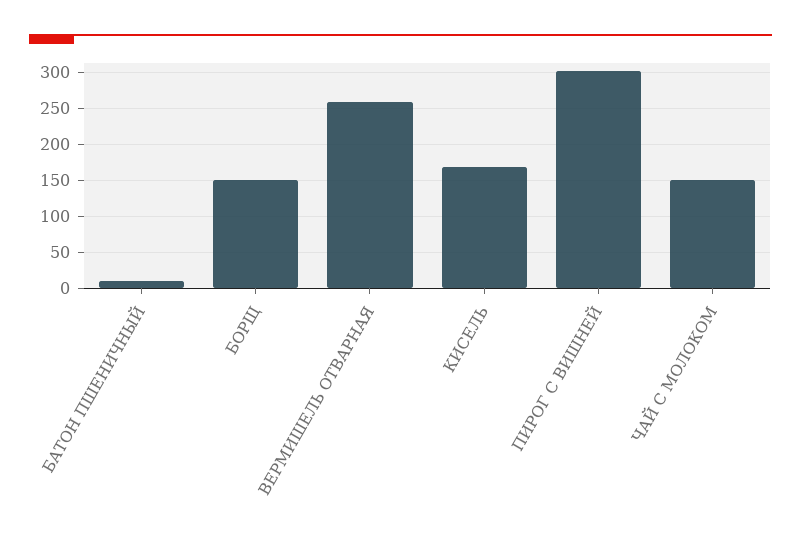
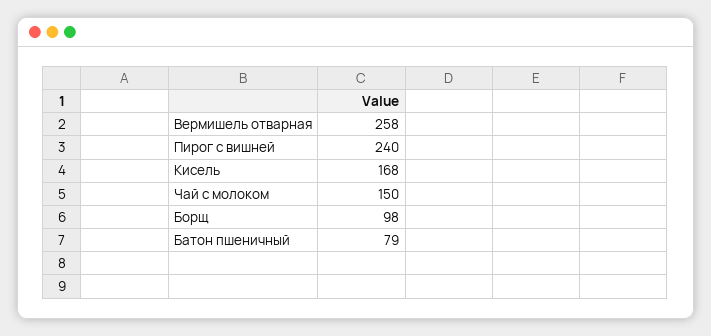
  {
-   "БАТОН ПШЕНИЧНЫЙ": 10,
+   "БАТОН ПШЕНИЧНЫЙ": 79,
-   "БОРЩ": 150,
+   "БОРЩ": 98,
    "ВЕРМИШЕЛЬ ОТВАРНАЯ": 258,
    "КИСЕЛЬ": 168,
-   "ПИРОГ С ВИШНЕЙ": 300,
+   "ПИРОГ С ВИШНЕЙ": 240,
    "ЧАЙ С МОЛОКОМ": 150
  }

